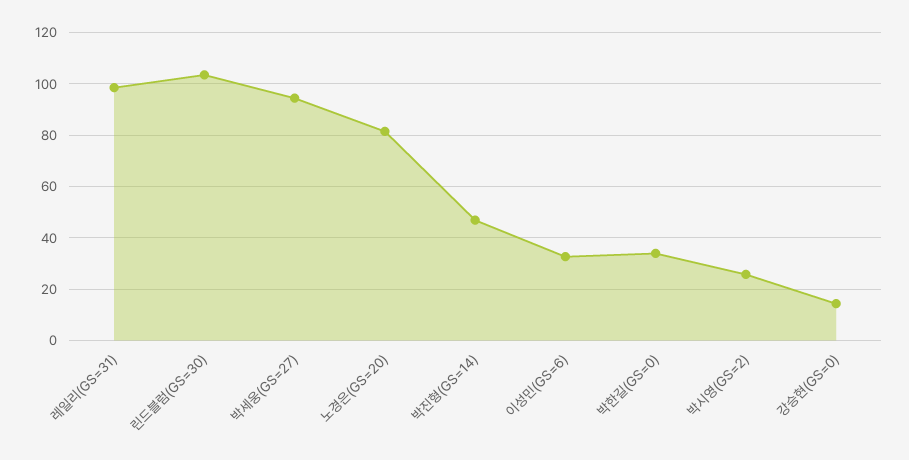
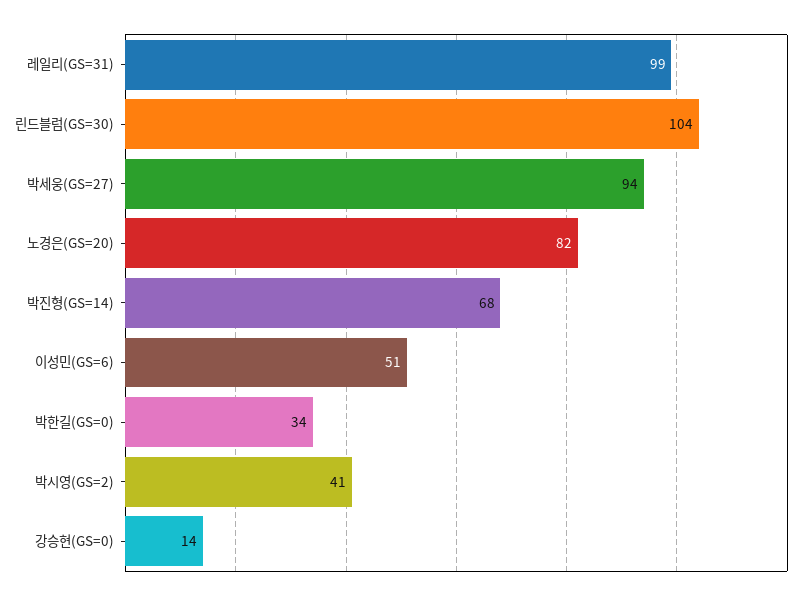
  {
    "레일리(GS=31)": 99,
    "린드블럼(GS=30)": 104,
    "박세웅(GS=27)": 94,
    "노경은(GS=20)": 82,
-   "박진형(GS=14)": 47.5,
+   "박진형(GS=14)": 68,
-   "이성민(GS=6)": 32.5,
+   "이성민(GS=6)": 51,
    "박한길(GS=0)": 34,
-   "박시영(GS=2)": 25,
+   "박시영(GS=2)": 41,
    "강승현(GS=0)": 14
  }

